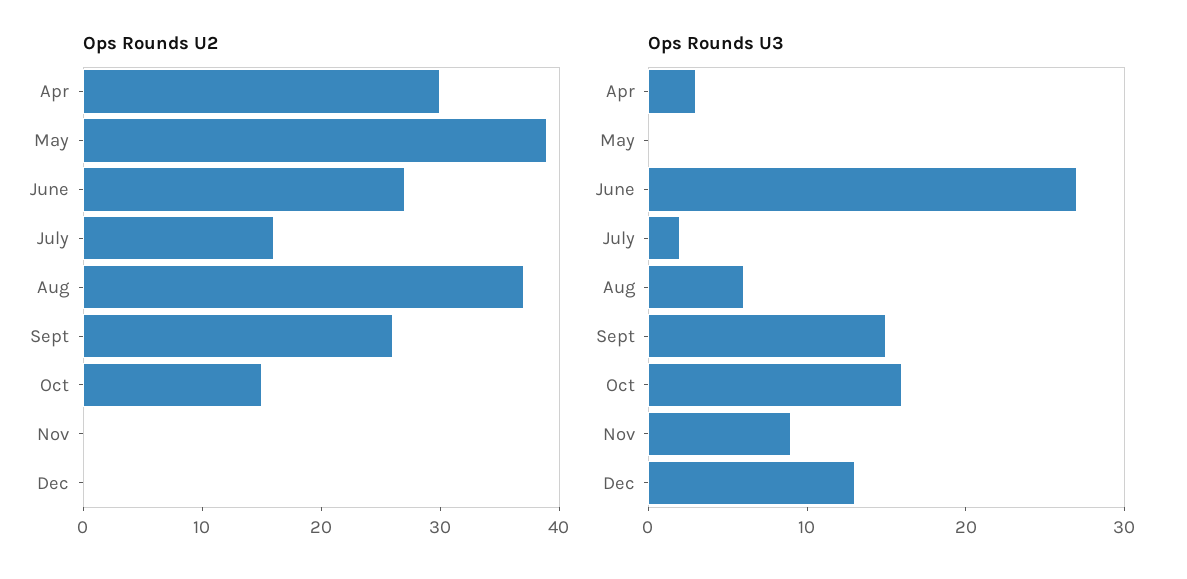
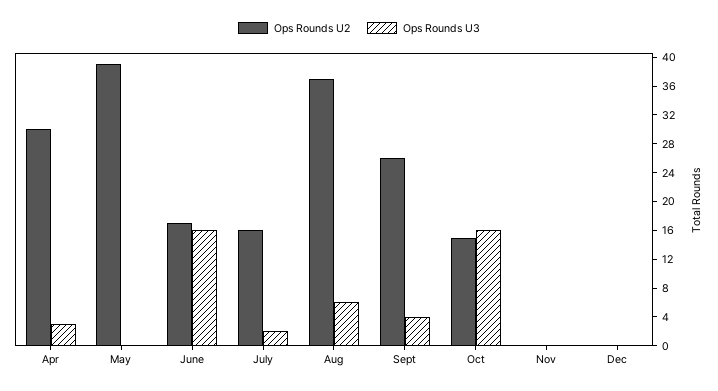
  {
    "Ops Rounds U2": {
      "Apr": 30,
      "May": 39,
-     "June": 27,
+     "June": 16,
      "July": 16,
      "Aug": 37,
      "Sept": 26,
      "Oct": 15,
      "Nov": 0,
      "Dec": 0
    },
    "Ops Rounds U3": {
      "Apr": 3,
      "May": 0,
-     "June": 27,
+     "June": 16,
      "July": 2,
      "Aug": 6,
-     "Sept": 15,
+     "Sept": 4,
      "Oct": 16,
-     "Nov": 9,
+     "Nov": 0,
-     "Dec": 13
+     "Dec": 0
    }
  }

